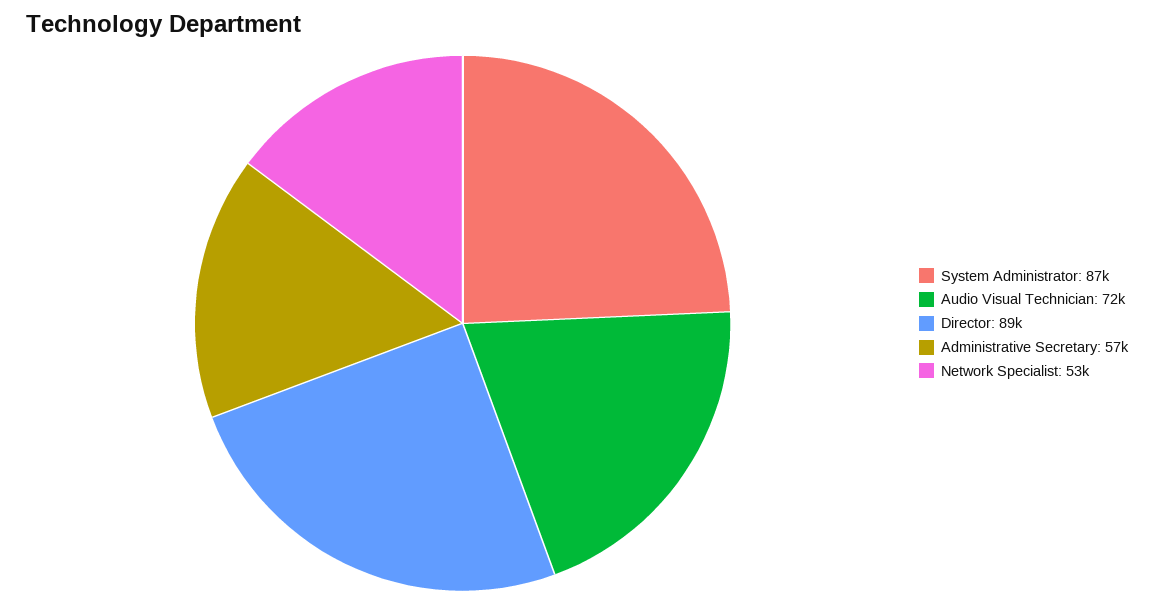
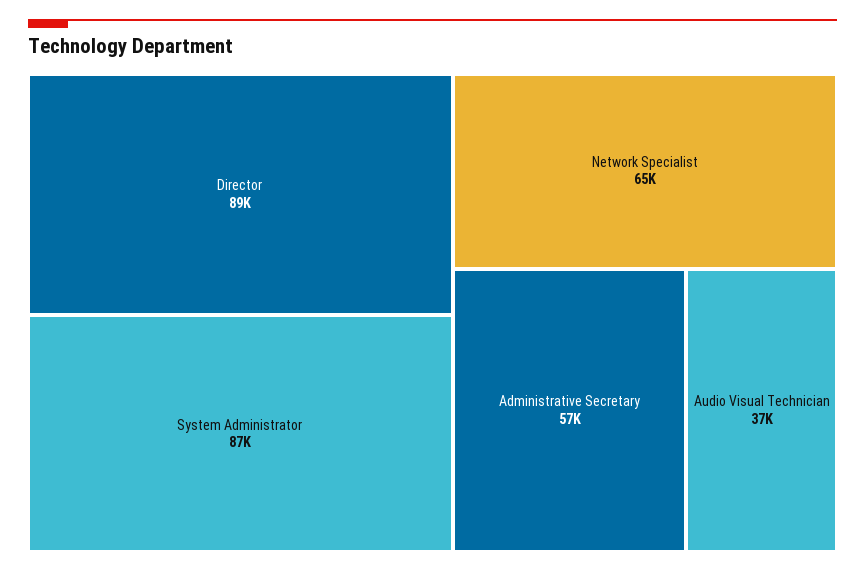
  {
    "System Administrator": 87000,
-   "Audio Visual Technician": 72000,
+   "Audio Visual Technician": 37000,
    "Director": 89000,
    "Administrative Secretary": 57000,
-   "Network Specialist": 53000
+   "Network Specialist": 65000
  }

